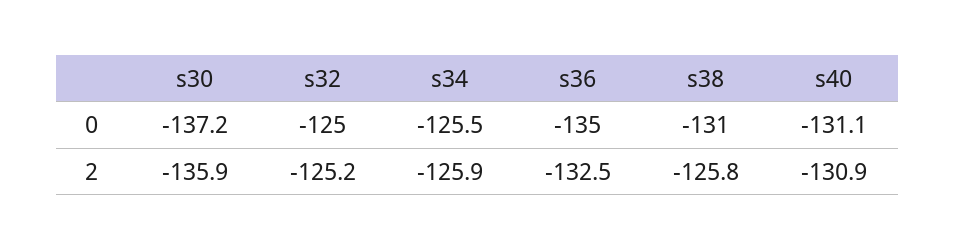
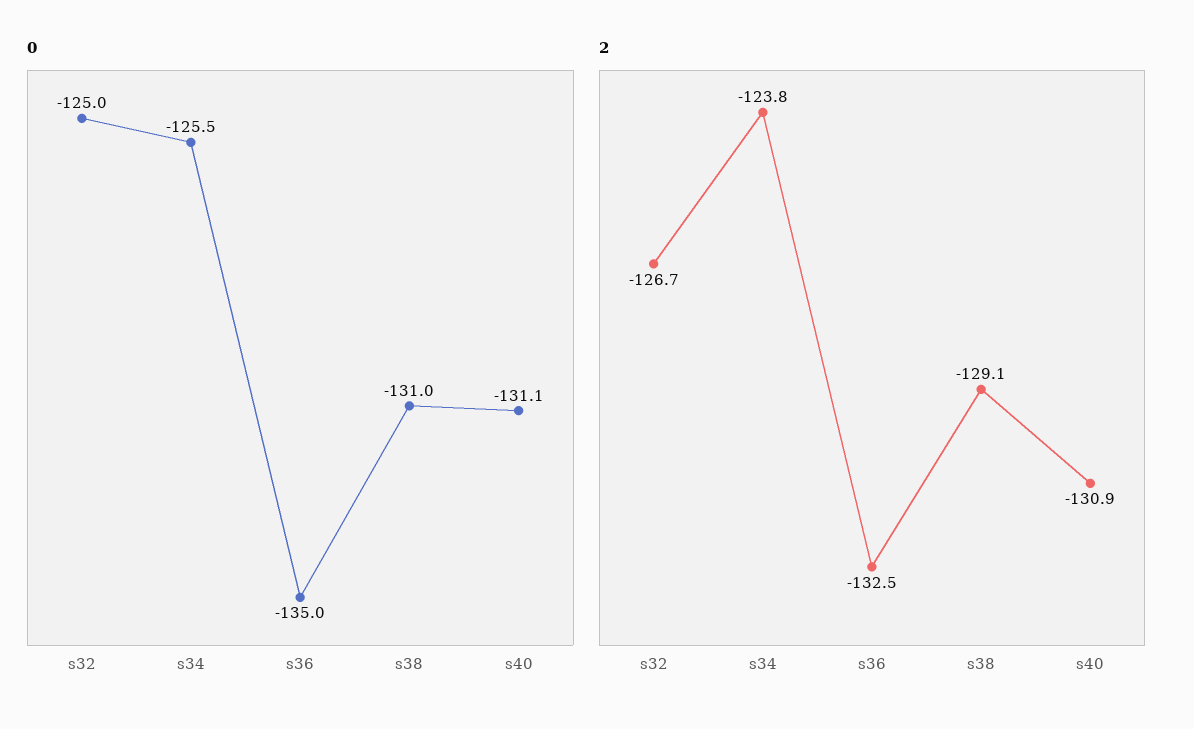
  {
    "0": {
-     "s30": -137.2,
      "s32": -125,
      "s34": -125.5,
      "s36": -135,
      "s38": -131,
      "s40": -131.1
    },
    "2": {
-     "s30": -135.9,
-     "s32": -125.2,
+     "s32": -126.7,
-     "s34": -125.9,
+     "s34": -123.8,
      "s36": -132.5,
-     "s38": -125.8,
+     "s38": -129.1,
      "s40": -130.9
    }
  }

